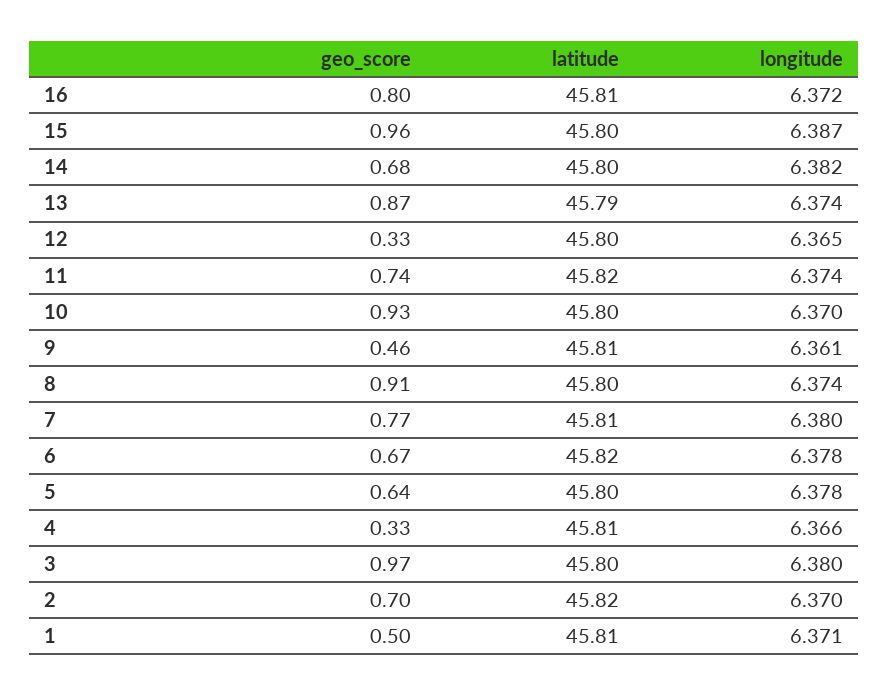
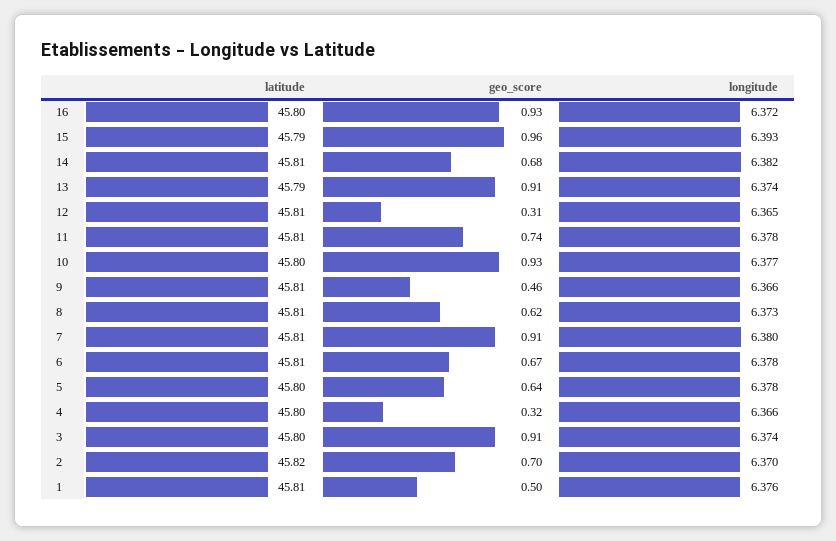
  {
    "geo_score": {
-     "16": 0.8,
+     "16": 0.93,
      "15": 0.96,
      "14": 0.68,
-     "13": 0.87,
+     "13": 0.91,
-     "12": 0.33,
+     "12": 0.31,
      "11": 0.74,
      "10": 0.93,
      "9": 0.46,
-     "8": 0.91,
+     "8": 0.62,
-     "7": 0.77,
+     "7": 0.91,
      "6": 0.67,
      "5": 0.64,
-     "4": 0.33,
+     "4": 0.32,
-     "3": 0.97,
+     "3": 0.91,
      "2": 0.7,
      "1": 0.5
    },
    "latitude": {
-     "16": 45.81,
+     "16": 45.8,
-     "15": 45.8,
+     "15": 45.79,
-     "14": 45.8,
+     "14": 45.81,
      "13": 45.79,
-     "12": 45.8,
+     "12": 45.81,
-     "11": 45.82,
+     "11": 45.81,
      "10": 45.8,
      "9": 45.81,
-     "8": 45.8,
+     "8": 45.81,
      "7": 45.81,
-     "6": 45.82,
+     "6": 45.81,
      "5": 45.8,
-     "4": 45.81,
+     "4": 45.8,
      "3": 45.8,
      "2": 45.82,
      "1": 45.81
    },
    "longitude": {
      "16": 6.372,
-     "15": 6.387,
+     "15": 6.393,
      "14": 6.382,
      "13": 6.374,
      "12": 6.365,
-     "11": 6.374,
+     "11": 6.378,
-     "10": 6.37,
+     "10": 6.377,
-     "9": 6.361,
+     "9": 6.366,
-     "8": 6.374,
+     "8": 6.373,
      "7": 6.38,
      "6": 6.378,
      "5": 6.378,
      "4": 6.366,
-     "3": 6.38,
+     "3": 6.374,
      "2": 6.37,
-     "1": 6.371
+     "1": 6.376
    }
  }

